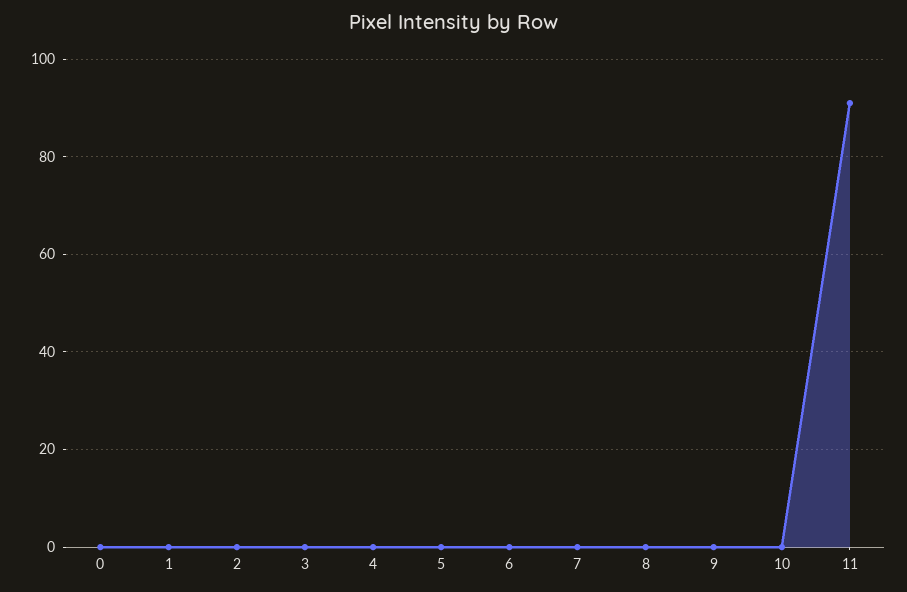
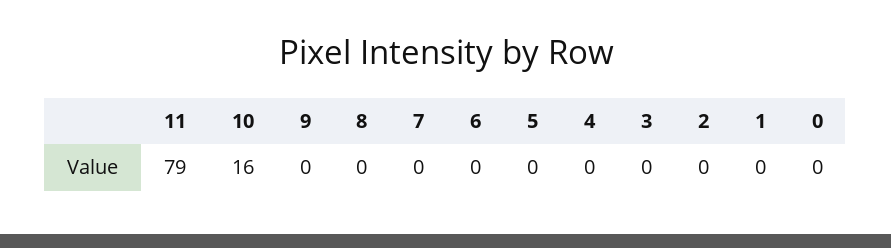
  {
    "0": 0,
    "1": 0,
    "2": 0,
    "3": 0,
    "4": 0,
    "5": 0,
    "6": 0,
    "7": 0,
    "8": 0,
    "9": 0,
-   "10": 0,
+   "10": 16,
-   "11": 90
+   "11": 79
  }

